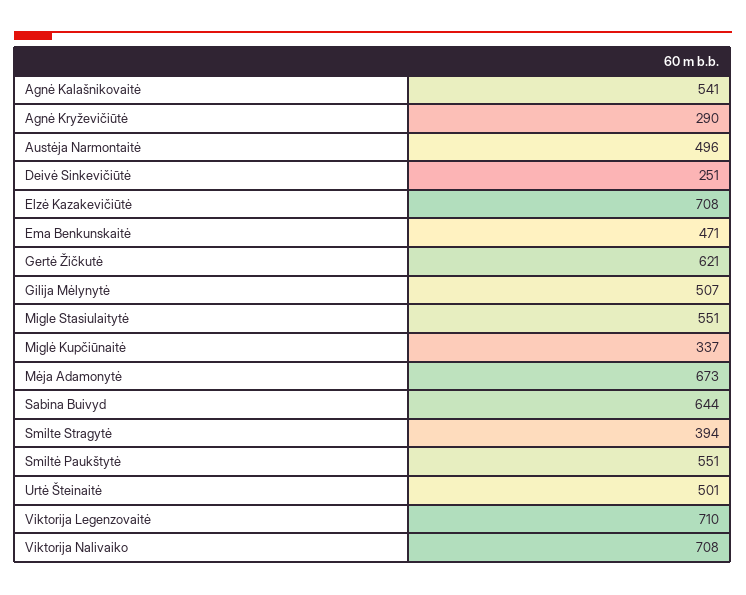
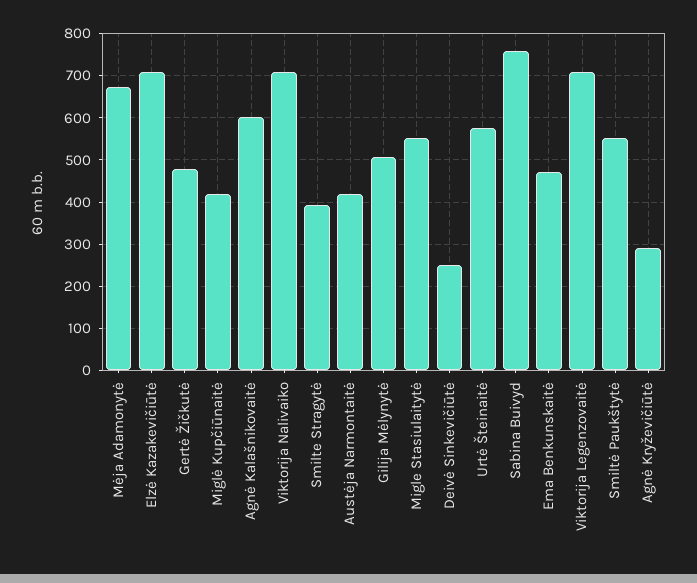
  {
-   "Agnė Kalašnikovaitė": 541,
+   "Agnė Kalašnikovaitė": 600,
    "Agnė Kryževičiūtė": 290,
-   "Austėja Narmontaitė": 496,
+   "Austėja Narmontaitė": 420,
    "Deivė Sinkevičiūtė": 251,
    "Elzė Kazakevičiūtė": 708,
    "Ema Benkunskaitė": 471,
-   "Gertė Žičkutė": 621,
+   "Gertė Žičkutė": 480,
    "Gilija Mėlynytė": 507,
    "Migle Stasiulaitytė": 551,
-   "Miglė Kupčiūnaitė": 337,
+   "Miglė Kupčiūnaitė": 420,
    "Mėja Adamonytė": 673,
-   "Sabina Buivyd": 644,
+   "Sabina Buivyd": 760,
    "Smilte Stragytė": 394,
    "Smiltė Paukštytė": 551,
-   "Urtė Šteinaitė": 501,
+   "Urtė Šteinaitė": 580,
    "Viktorija Legenzovaitė": 710,
    "Viktorija Nalivaiko": 708
  }

